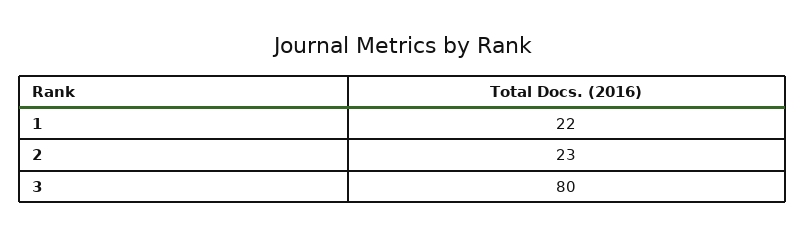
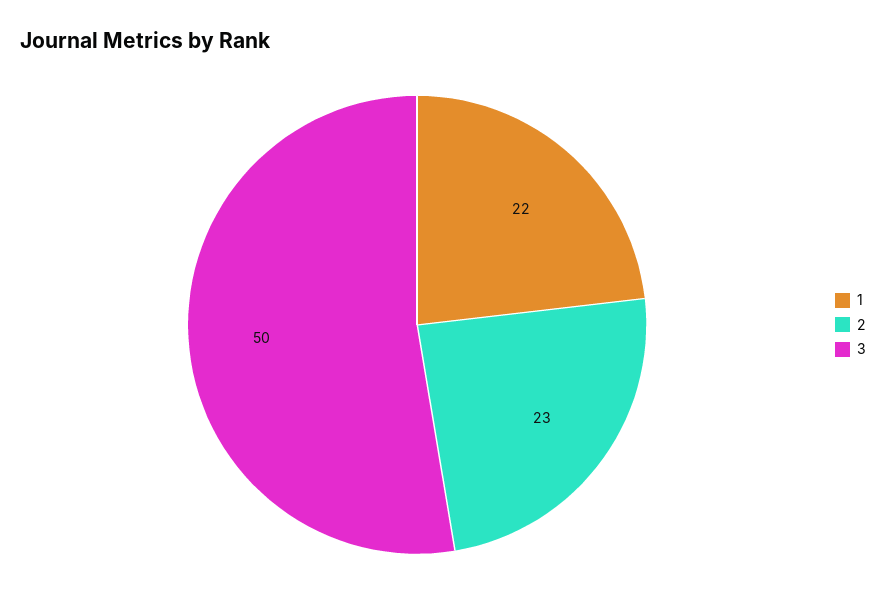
  {
    "1": 22,
    "2": 23,
-   "3": 80
+   "3": 50
  }

